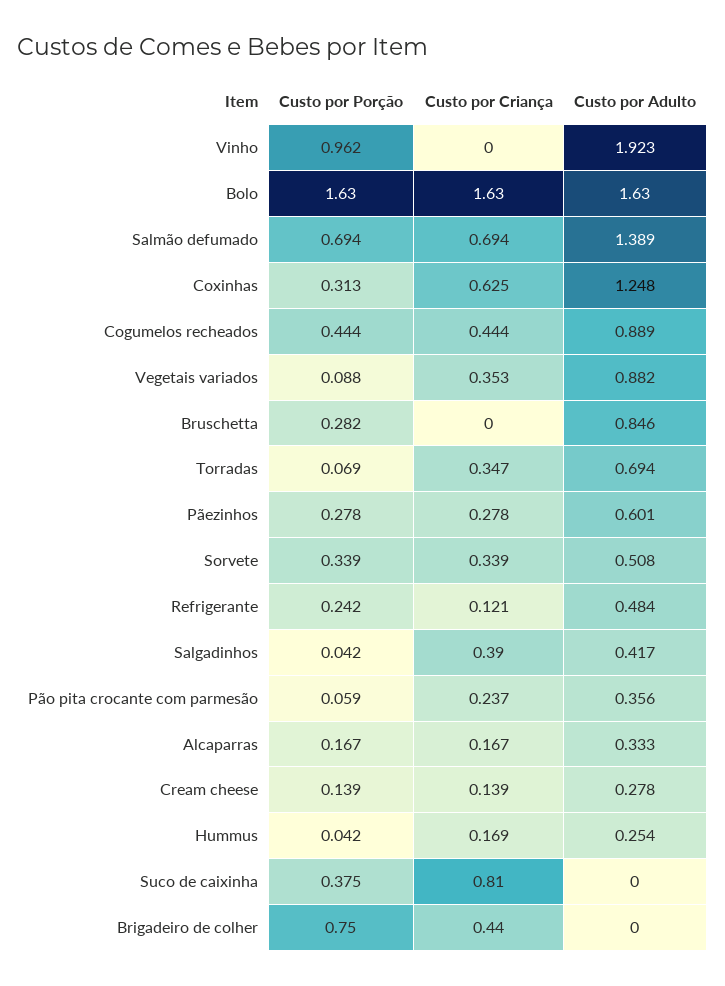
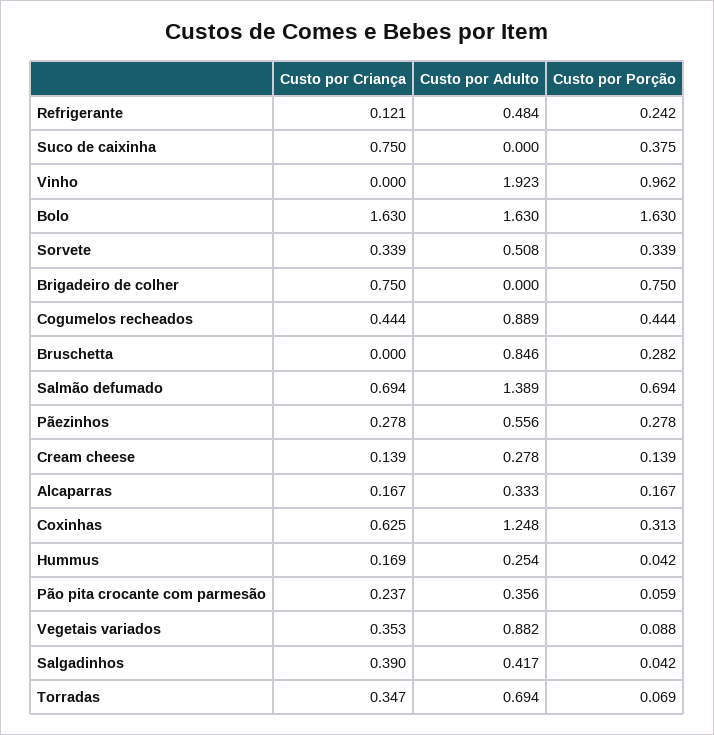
  {
    "Custo por Porção": {
      "Vinho": 0.962,
      "Bolo": 1.63,
      "Salmão defumado": 0.694,
      "Coxinhas": 0.313,
      "Cogumelos recheados": 0.444,
      "Vegetais variados": 0.088,
      "Bruschetta": 0.282,
      "Torradas": 0.069,
      "Pãezinhos": 0.278,
      "Sorvete": 0.339,
      "Refrigerante": 0.242,
      "Salgadinhos": 0.042,
      "Pão pita crocante com parmesão": 0.059,
      "Alcaparras": 0.167,
      "Cream cheese": 0.139,
      "Hummus": 0.042,
      "Suco de caixinha": 0.375,
      "Brigadeiro de colher": 0.75
    },
    "Custo por Criança": {
      "Vinho": 0,
      "Bolo": 1.63,
      "Salmão defumado": 0.694,
      "Coxinhas": 0.625,
      "Cogumelos recheados": 0.444,
      "Vegetais variados": 0.353,
      "Bruschetta": 0,
      "Torradas": 0.347,
      "Pãezinhos": 0.278,
      "Sorvete": 0.339,
      "Refrigerante": 0.121,
      "Salgadinhos": 0.39,
      "Pão pita crocante com parmesão": 0.237,
      "Alcaparras": 0.167,
      "Cream cheese": 0.139,
      "Hummus": 0.169,
-     "Suco de caixinha": 0.81,
+     "Suco de caixinha": 0.75,
-     "Brigadeiro de colher": 0.44
+     "Brigadeiro de colher": 0.75
    },
    "Custo por Adulto": {
      "Vinho": 1.923,
      "Bolo": 1.63,
      "Salmão defumado": 1.389,
      "Coxinhas": 1.248,
      "Cogumelos recheados": 0.889,
      "Vegetais variados": 0.882,
      "Bruschetta": 0.846,
      "Torradas": 0.694,
-     "Pãezinhos": 0.601,
+     "Pãezinhos": 0.556,
      "Sorvete": 0.508,
      "Refrigerante": 0.484,
      "Salgadinhos": 0.417,
      "Pão pita crocante com parmesão": 0.356,
      "Alcaparras": 0.333,
      "Cream cheese": 0.278,
      "Hummus": 0.254,
      "Suco de caixinha": 0,
      "Brigadeiro de colher": 0
    }
  }

